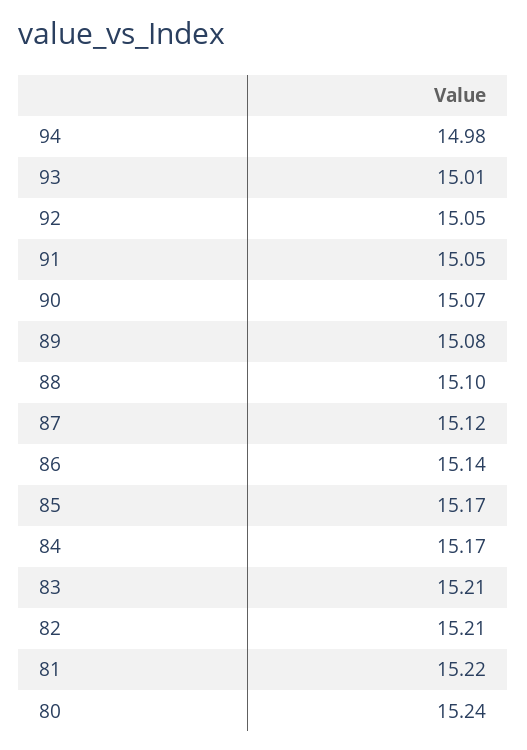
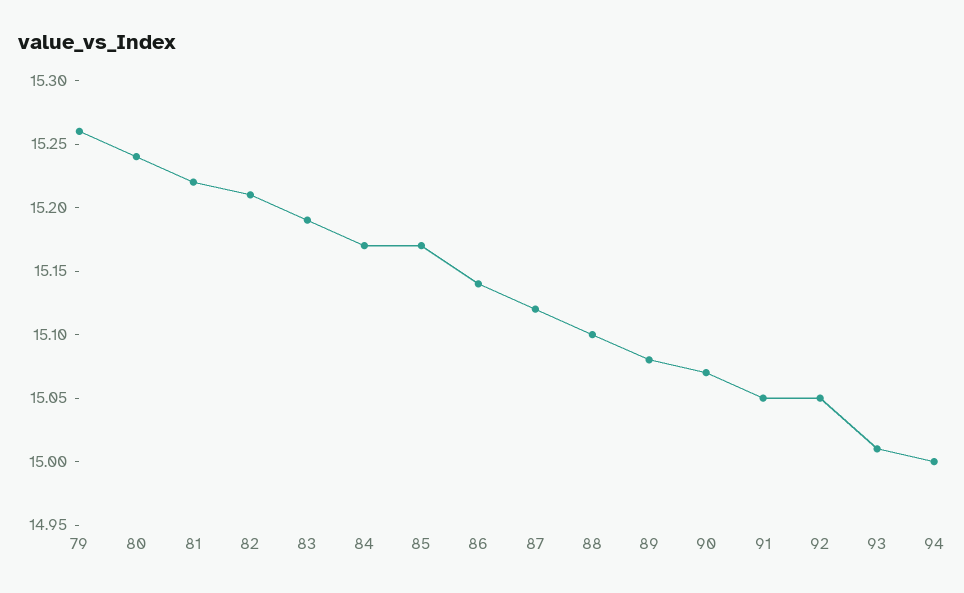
  {
-   "94": 14.98,
+   "94": 15,
    "93": 15.01,
    "92": 15.05,
    "91": 15.05,
    "90": 15.07,
    "89": 15.08,
    "88": 15.1,
    "87": 15.12,
    "86": 15.14,
    "85": 15.17,
    "84": 15.17,
-   "83": 15.21,
+   "83": 15.19,
    "82": 15.21,
    "81": 15.22,
-   "80": 15.24
+   "80": 15.24,
+   "79": 15.26
  }

